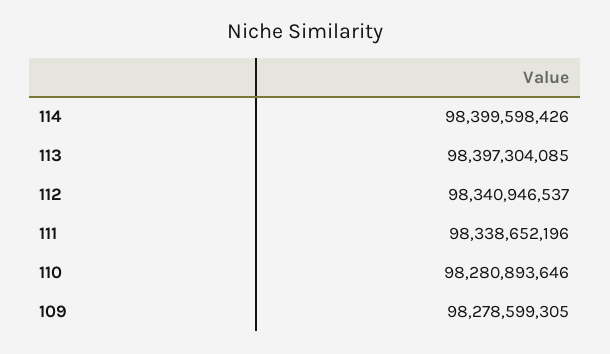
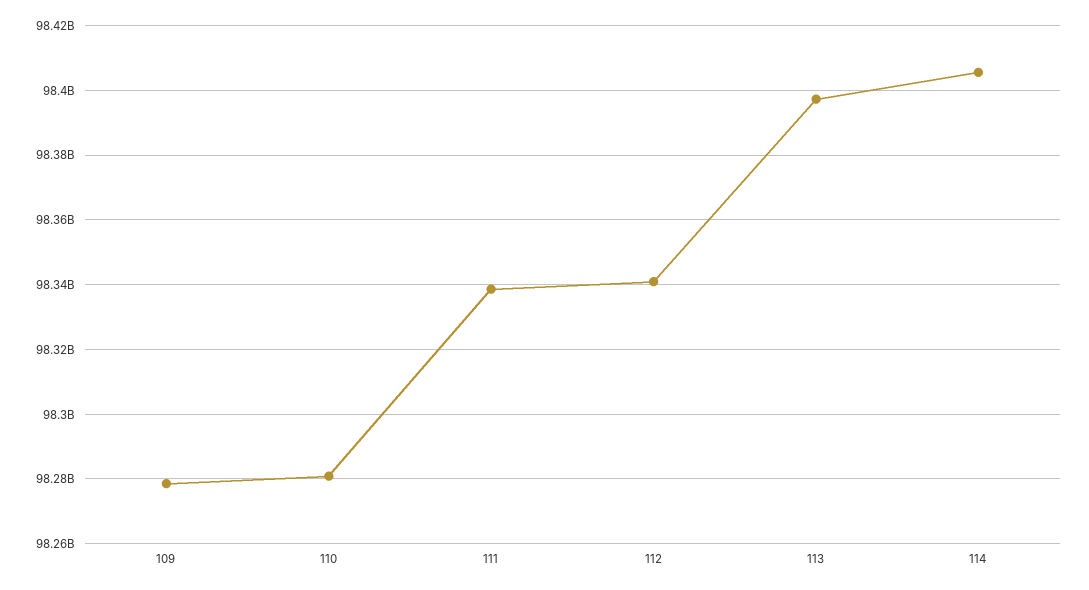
  {
-   "114": 98399598426,
+   "114": 98406000000,
    "113": 98397304085,
    "112": 98340946537,
    "111": 98338652196,
    "110": 98280893646,
    "109": 98278599305
  }

